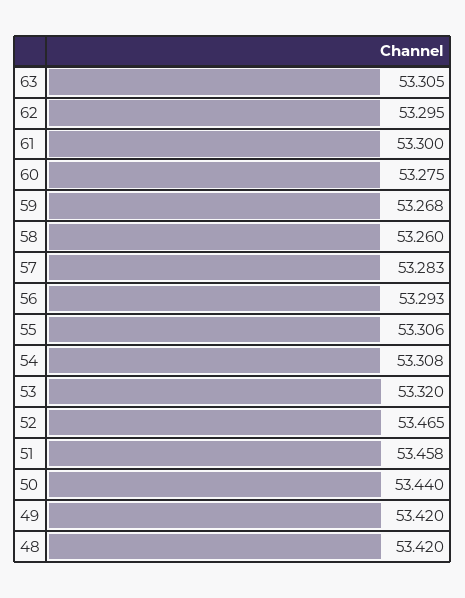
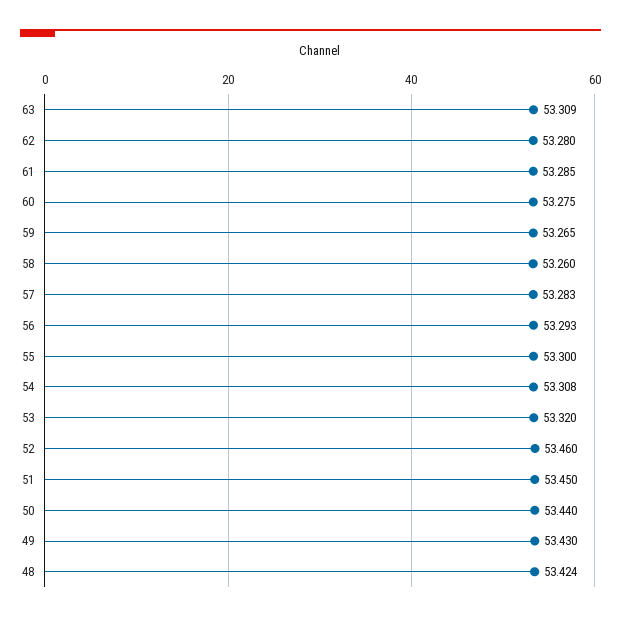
  {
-   "63": 53.305,
+   "63": 53.309,
-   "62": 53.295,
+   "62": 53.28,
-   "61": 53.3,
+   "61": 53.285,
    "60": 53.275,
-   "59": 53.268,
+   "59": 53.265,
    "58": 53.26,
    "57": 53.283,
    "56": 53.293,
-   "55": 53.306,
+   "55": 53.3,
    "54": 53.308,
    "53": 53.32,
-   "52": 53.465,
+   "52": 53.46,
-   "51": 53.458,
+   "51": 53.45,
    "50": 53.44,
-   "49": 53.42,
+   "49": 53.43,
-   "48": 53.42
+   "48": 53.424
  }

